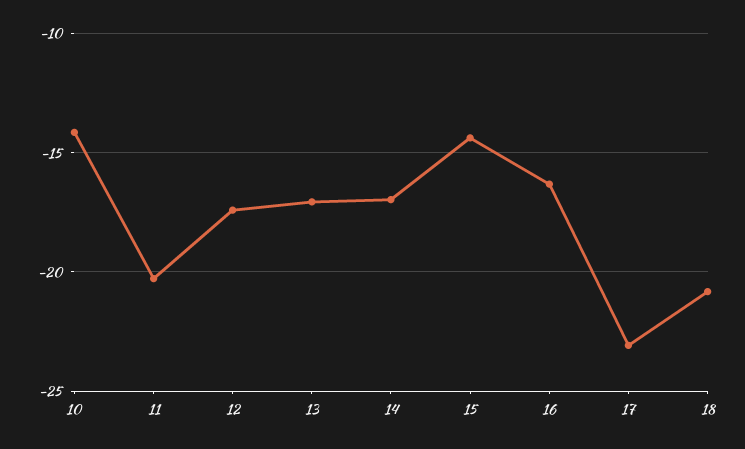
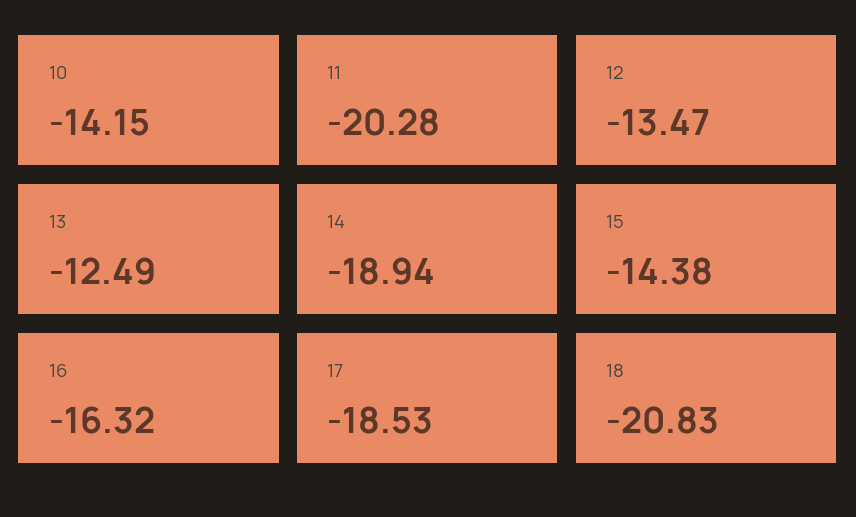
  {
    "10": -14.15,
    "11": -20.28,
-   "12": -17.5,
+   "12": -13.47,
-   "13": -17,
+   "13": -12.49,
-   "14": -17,
+   "14": -18.94,
    "15": -14.38,
    "16": -16.32,
-   "17": -23,
+   "17": -18.53,
    "18": -20.83
  }

